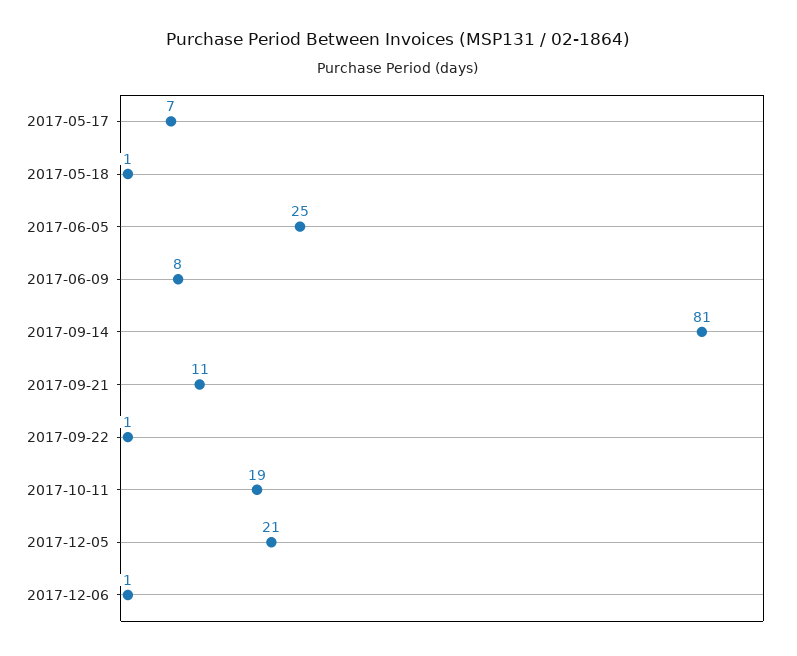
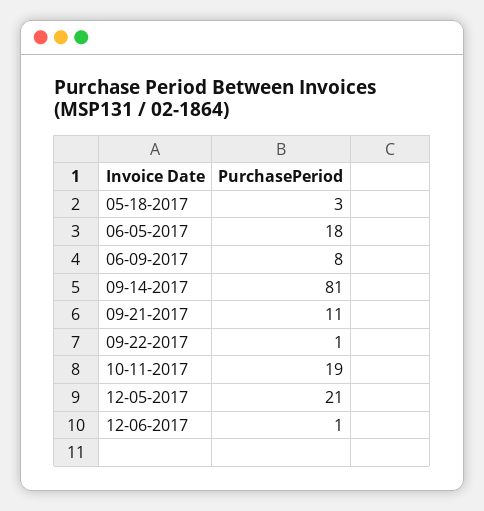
  {
-   "2017-05-17": 7,
-   "2017-05-18": 1,
+   "2017-05-18": 3,
-   "2017-06-05": 25,
+   "2017-06-05": 18,
    "2017-06-09": 8,
    "2017-09-14": 81,
    "2017-09-21": 11,
    "2017-09-22": 1,
    "2017-10-11": 19,
    "2017-12-05": 21,
    "2017-12-06": 1
  }

